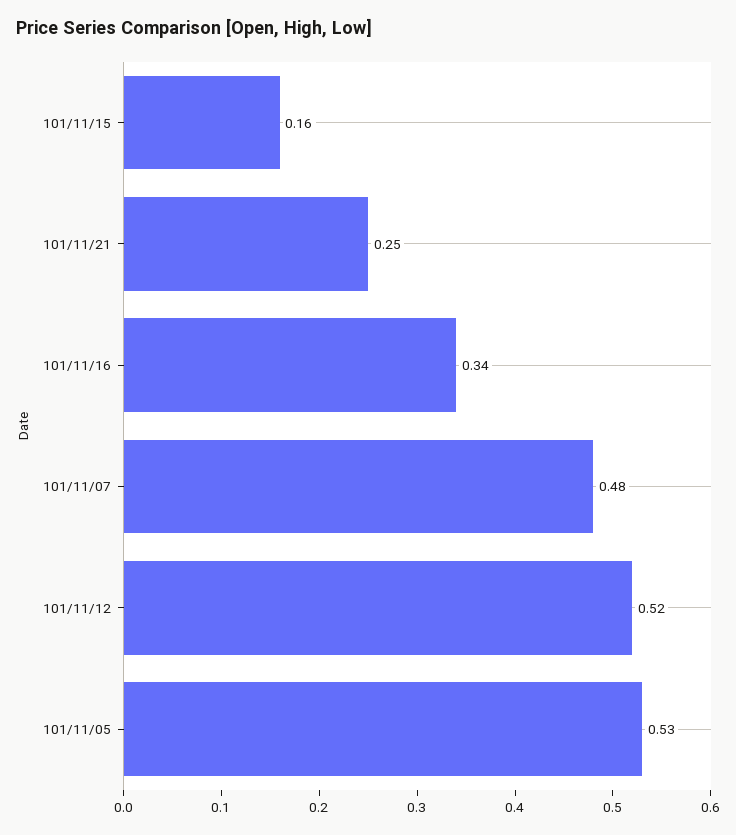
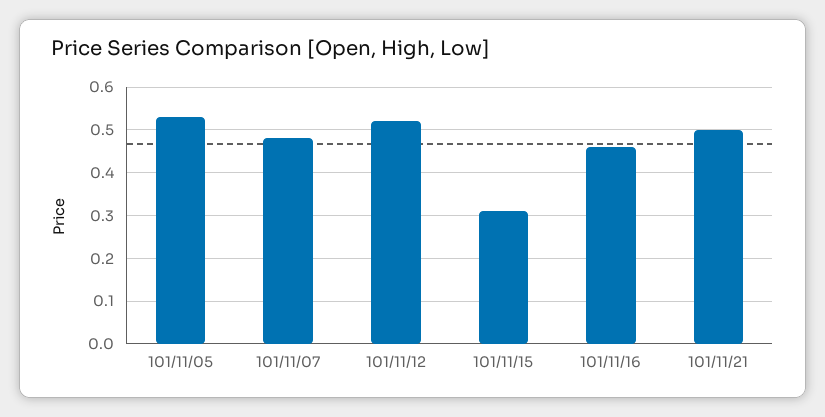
  {
-   "101/11/15": 0.16,
+   "101/11/15": 0.3,
-   "101/11/21": 0.25,
+   "101/11/21": 0.5,
-   "101/11/16": 0.34,
+   "101/11/16": 0.45,
    "101/11/07": 0.48,
    "101/11/12": 0.52,
    "101/11/05": 0.53
  }

